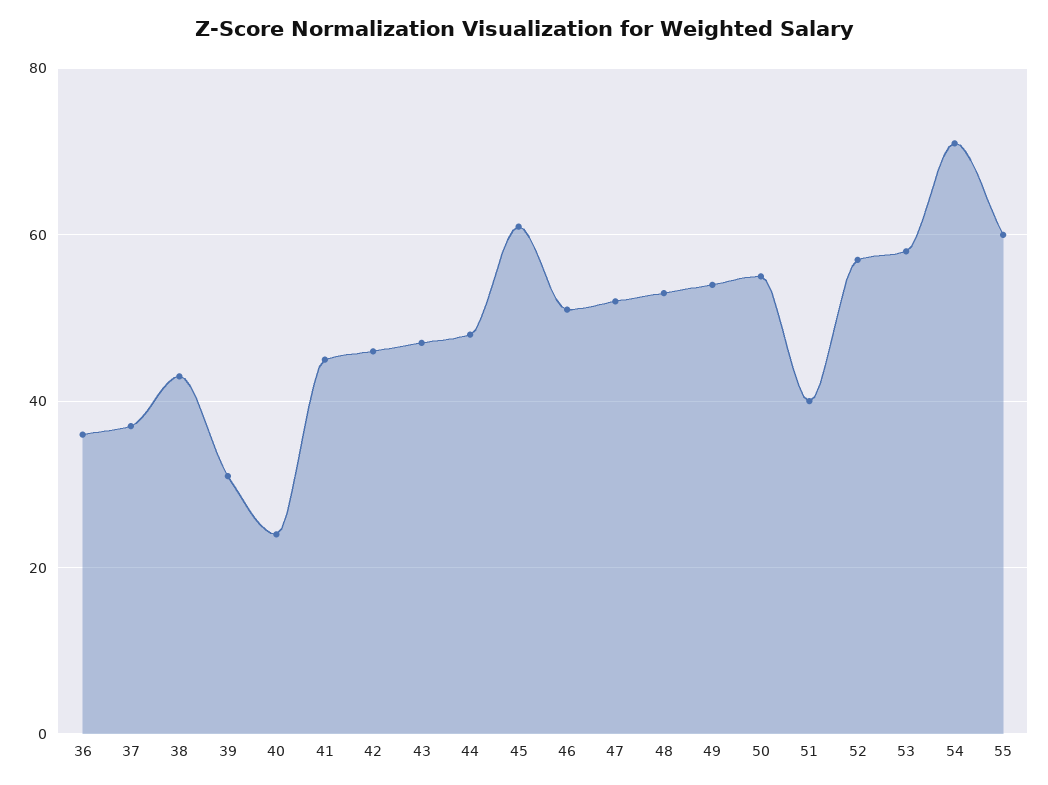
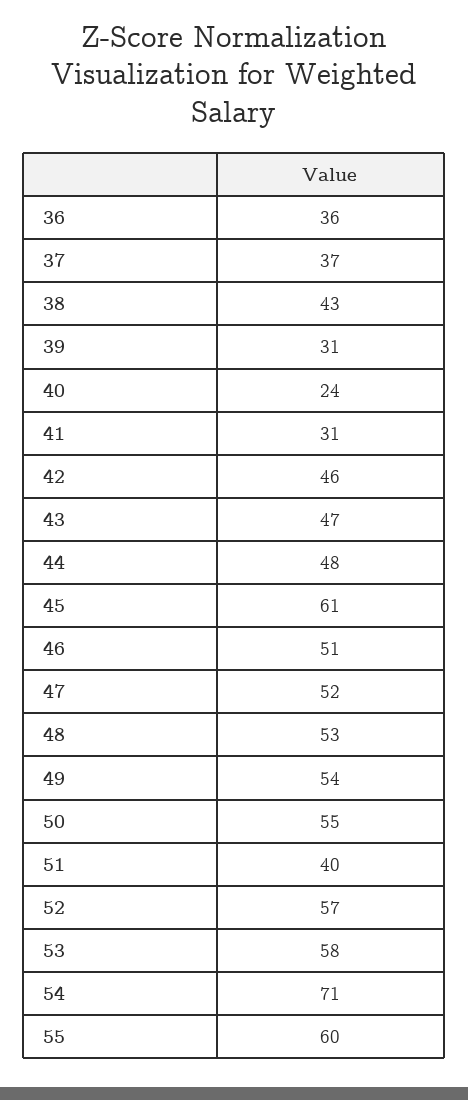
  {
    "36": 36,
    "37": 37,
    "38": 43,
    "39": 31,
    "40": 24,
-   "41": 45,
+   "41": 31,
    "42": 46,
    "43": 47,
    "44": 48,
    "45": 61,
    "46": 51,
    "47": 52,
    "48": 53,
    "49": 54,
    "50": 55,
    "51": 40,
    "52": 57,
    "53": 58,
    "54": 71,
    "55": 60
  }

